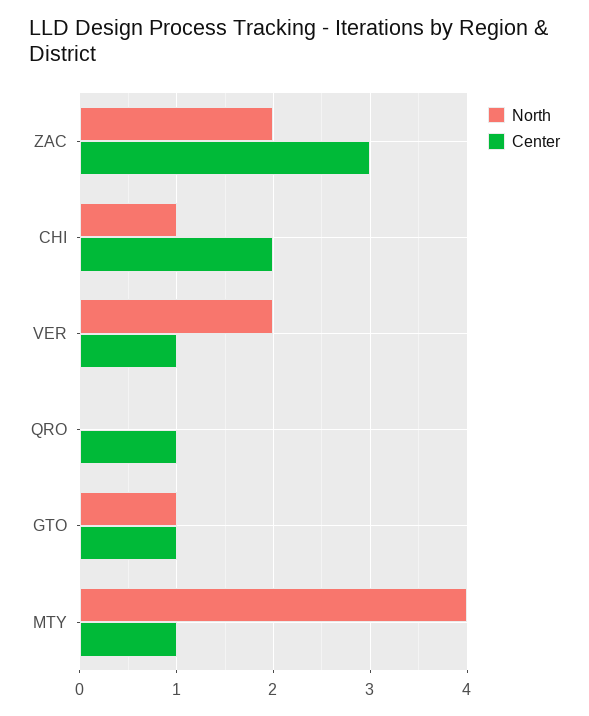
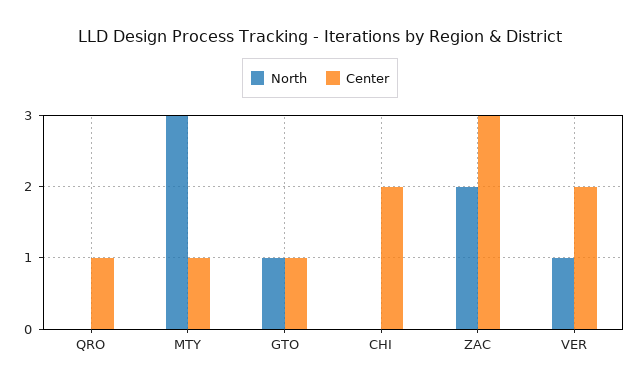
  {
    "North": {
      "ZAC": 2,
-     "CHI": 1,
+     "CHI": 0,
-     "VER": 2,
+     "VER": 1,
      "QRO": 0,
      "GTO": 1,
-     "MTY": 4
+     "MTY": 3
    },
    "Center": {
      "ZAC": 3,
      "CHI": 2,
-     "VER": 1,
+     "VER": 2,
      "QRO": 1,
      "GTO": 1,
      "MTY": 1
    }
  }

